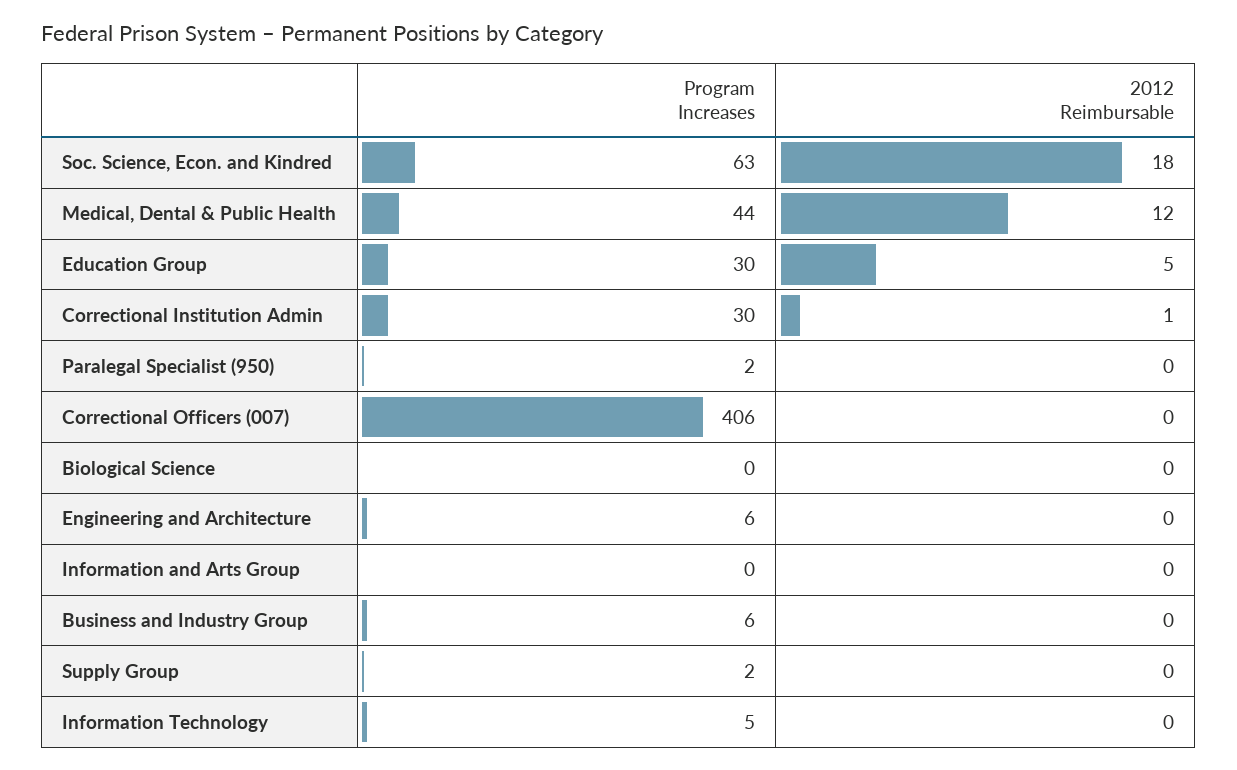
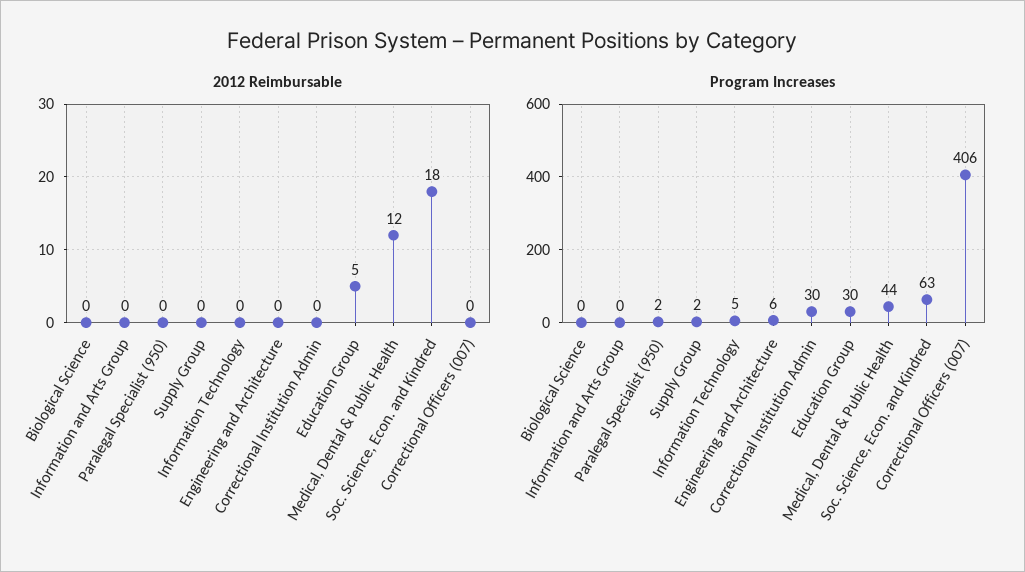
  {
    "Program Increases": {
      "Soc. Science, Econ. and Kindred": 63,
      "Medical, Dental & Public Health": 44,
      "Education Group": 30,
      "Correctional Institution Admin": 30,
      "Paralegal Specialist (950)": 2,
      "Correctional Officers (007)": 406,
      "Biological Science": 0,
      "Engineering and Architecture": 6,
      "Information and Arts Group": 0,
-     "Business and Industry Group": 6,
      "Supply Group": 2,
      "Information Technology": 5
    },
    "2012 Reimbursable": {
      "Soc. Science, Econ. and Kindred": 18,
      "Medical, Dental & Public Health": 12,
      "Education Group": 5,
-     "Correctional Institution Admin": 1,
+     "Correctional Institution Admin": 0,
      "Paralegal Specialist (950)": 0,
      "Correctional Officers (007)": 0,
      "Biological Science": 0,
      "Engineering and Architecture": 0,
      "Information and Arts Group": 0,
-     "Business and Industry Group": 0,
      "Supply Group": 0,
      "Information Technology": 0
    }
  }

